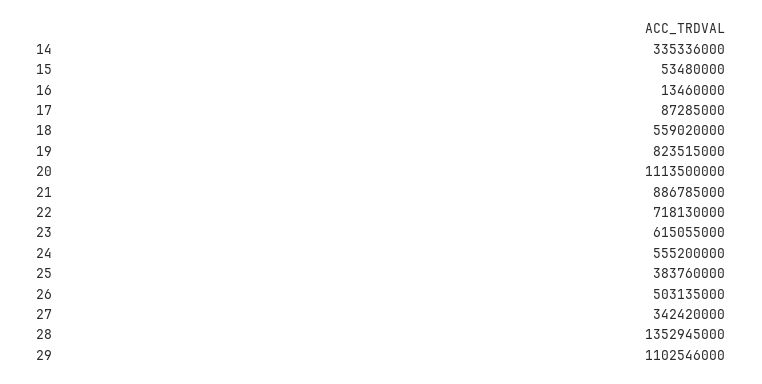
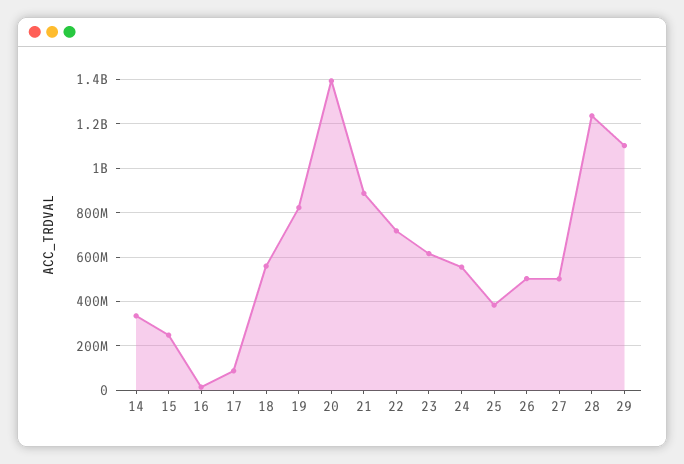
  {
    "14": 335336000,
-   "15": 53480000,
+   "15": 250000000,
    "16": 13460000,
    "17": 87285000,
    "18": 559020000,
    "19": 823515000,
-   "20": 1113500000,
+   "20": 1400000000,
    "21": 886785000,
    "22": 718130000,
    "23": 615055000,
    "24": 555200000,
    "25": 383760000,
    "26": 503135000,
-   "27": 342420000,
+   "27": 500000000,
-   "28": 1352945000,
+   "28": 1250000000,
    "29": 1102546000
  }

